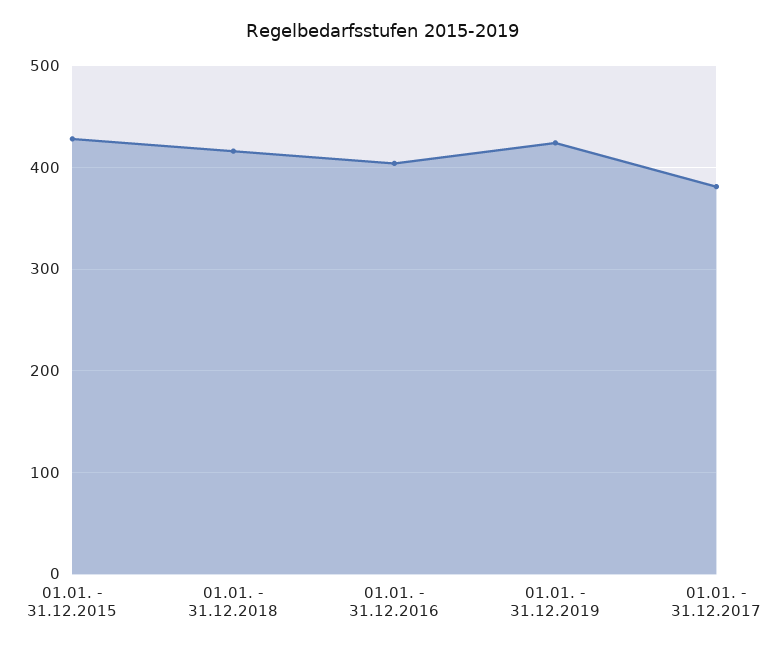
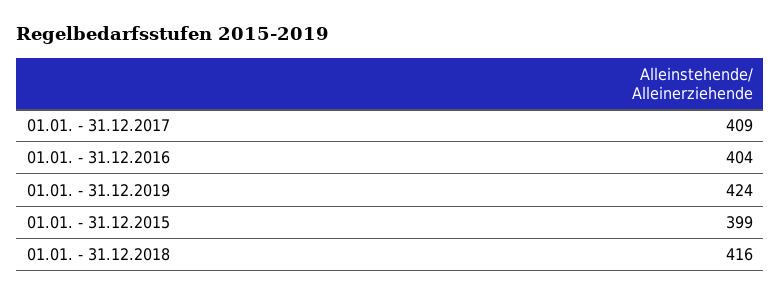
  {
-   "01.01. - 31.12.2015": 430,
+   "01.01. - 31.12.2015": 399,
    "01.01. - 31.12.2018": 416,
    "01.01. - 31.12.2016": 404,
    "01.01. - 31.12.2019": 424,
-   "01.01. - 31.12.2017": 380
+   "01.01. - 31.12.2017": 409
  }

